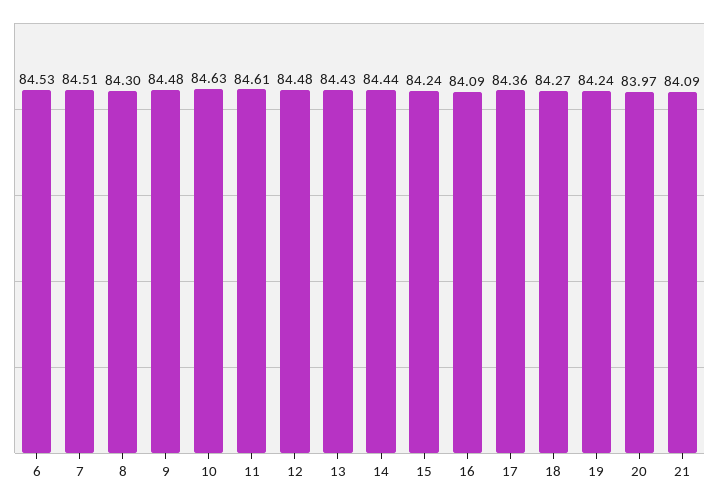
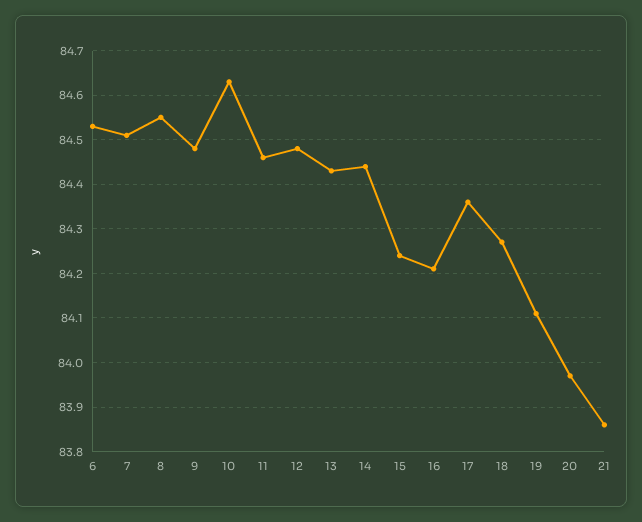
  {
    "6": 84.53,
    "7": 84.51,
-   "8": 84.3,
+   "8": 84.55,
    "9": 84.48,
    "10": 84.63,
-   "11": 84.61,
+   "11": 84.45,
    "12": 84.48,
    "13": 84.43,
    "14": 84.44,
    "15": 84.24,
-   "16": 84.09,
+   "16": 84.2,
    "17": 84.36,
    "18": 84.27,
-   "19": 84.24,
+   "19": 84.1,
    "20": 83.97,
-   "21": 84.09
+   "21": 83.85
  }

